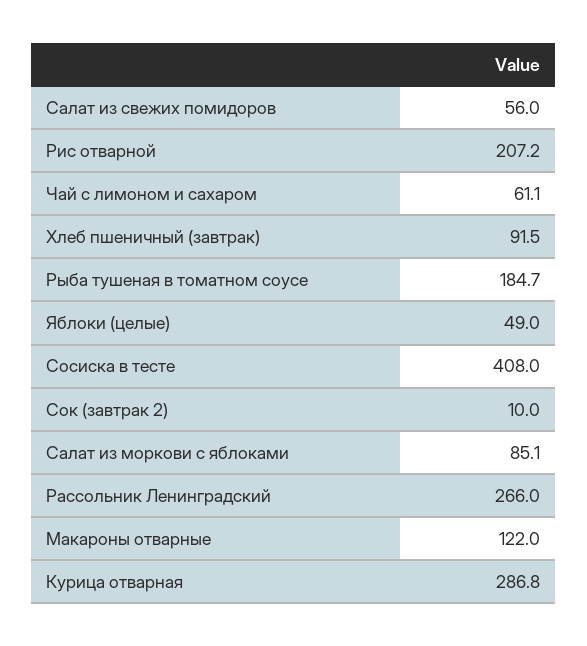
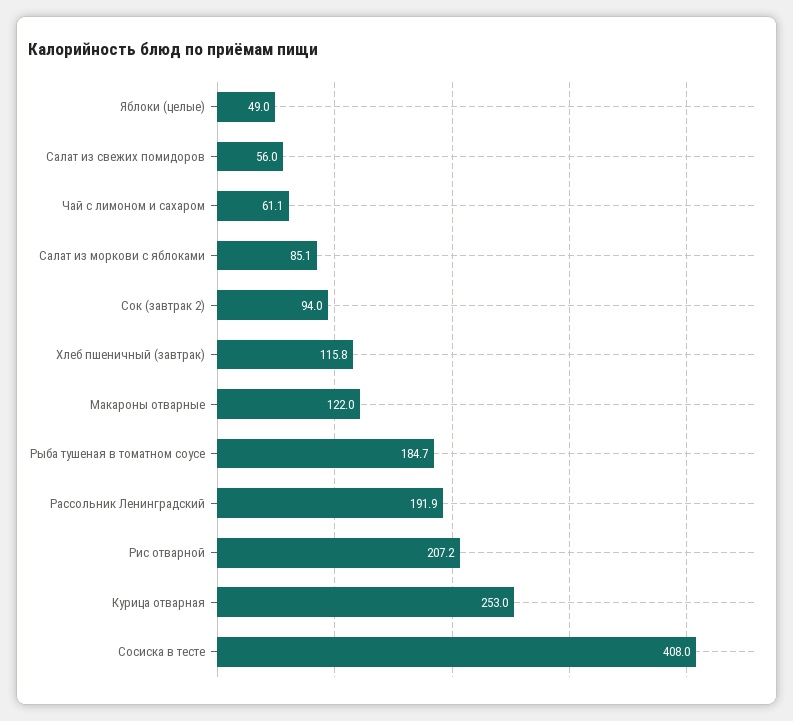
  {
    "Салат из свежих помидоров": 56,
    "Рис отварной": 207.2,
    "Чай с лимоном и сахаром": 61.1,
-   "Хлеб пшеничный (завтрак)": 91.5,
+   "Хлеб пшеничный (завтрак)": 115.8,
    "Рыба тушеная в томатном соусе": 184.7,
    "Яблоки (целые)": 49,
    "Сосиска в тесте": 408,
-   "Сок (завтрак 2)": 10,
+   "Сок (завтрак 2)": 94,
    "Салат из моркови с яблоками": 85.1,
-   "Рассольник Ленинградский": 266,
+   "Рассольник Ленинградский": 191.9,
    "Макароны отварные": 122,
-   "Курица отварная": 286.8
+   "Курица отварная": 253
  }

